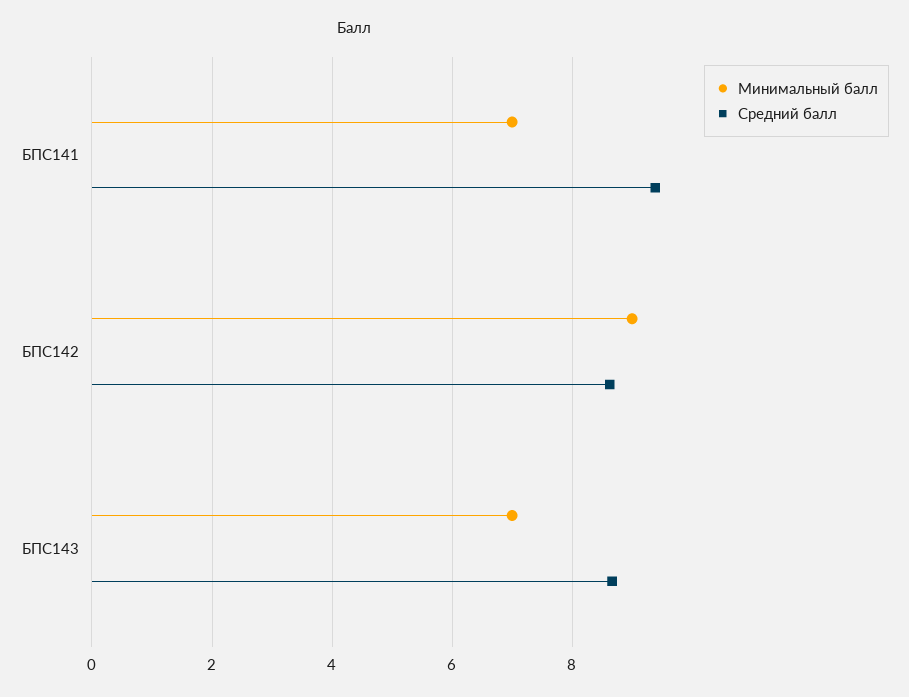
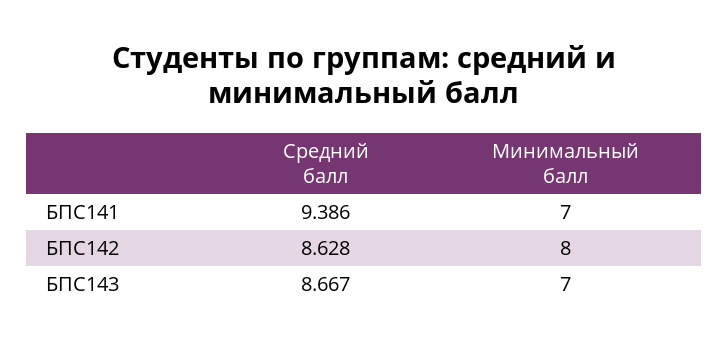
  {
    "Минимальный балл": {
      "БПС141": 7,
-     "БПС142": 9,
+     "БПС142": 8,
      "БПС143": 7
    },
    "Средний балл": {
      "БПС141": 9.386,
      "БПС142": 8.628,
      "БПС143": 8.667
    }
  }

